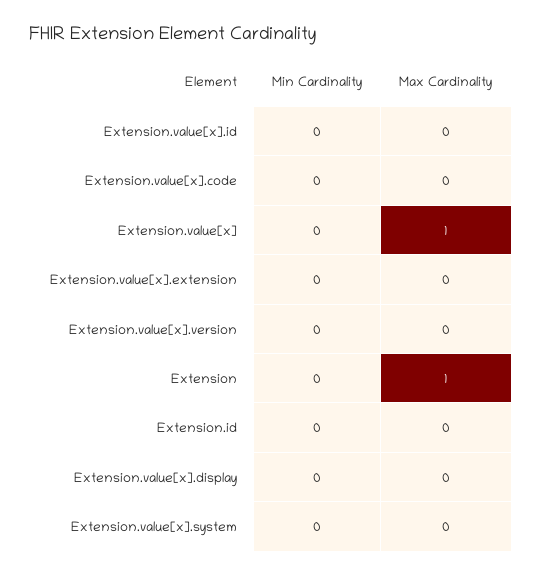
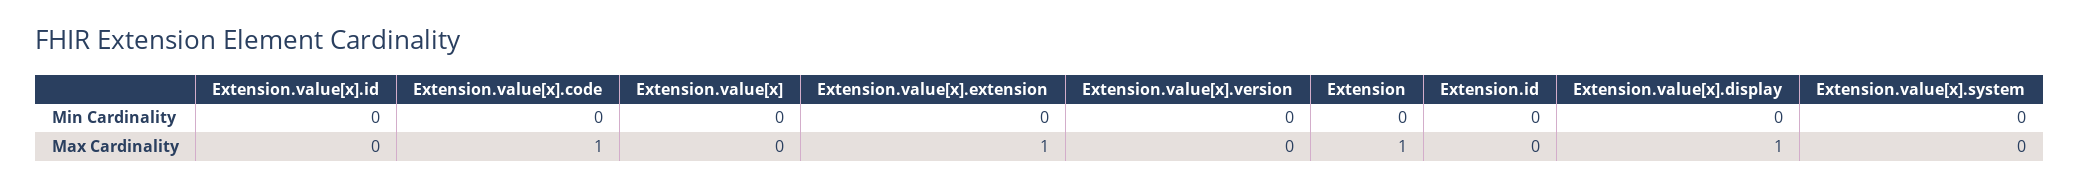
  {
    "Min Cardinality": {
      "Extension.value[x].id": 0,
      "Extension.value[x].code": 0,
      "Extension.value[x]": 0,
      "Extension.value[x].extension": 0,
      "Extension.value[x].version": 0,
      "Extension": 0,
      "Extension.id": 0,
      "Extension.value[x].display": 0,
      "Extension.value[x].system": 0
    },
    "Max Cardinality": {
      "Extension.value[x].id": 0,
-     "Extension.value[x].code": 0,
+     "Extension.value[x].code": 1,
-     "Extension.value[x]": 1,
+     "Extension.value[x]": 0,
-     "Extension.value[x].extension": 0,
+     "Extension.value[x].extension": 1,
      "Extension.value[x].version": 0,
      "Extension": 1,
      "Extension.id": 0,
-     "Extension.value[x].display": 0,
+     "Extension.value[x].display": 1,
      "Extension.value[x].system": 0
    }
  }

